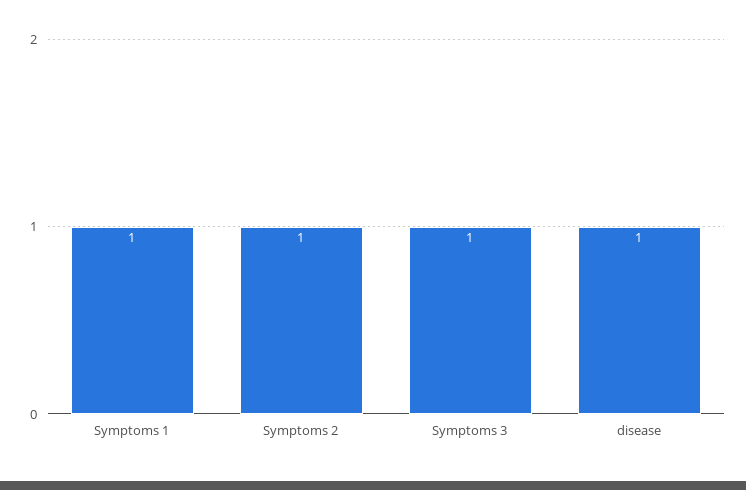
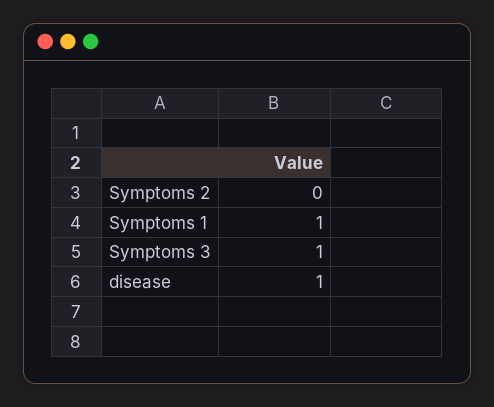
  {
    "Symptoms 1": 1,
-   "Symptoms 2": 1,
+   "Symptoms 2": 0,
    "Symptoms 3": 1,
    "disease": 1
  }

